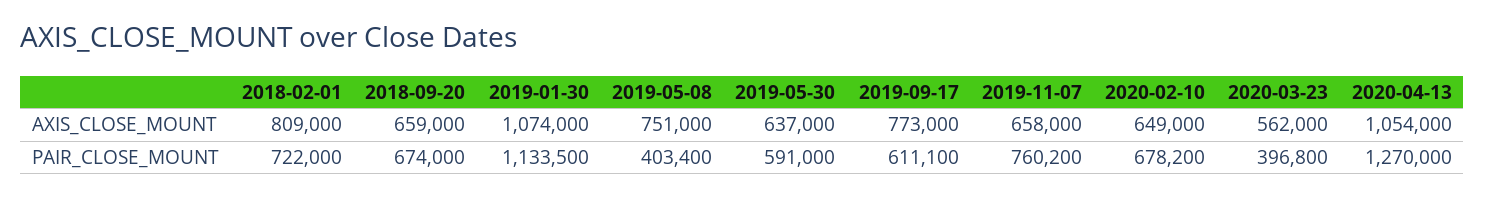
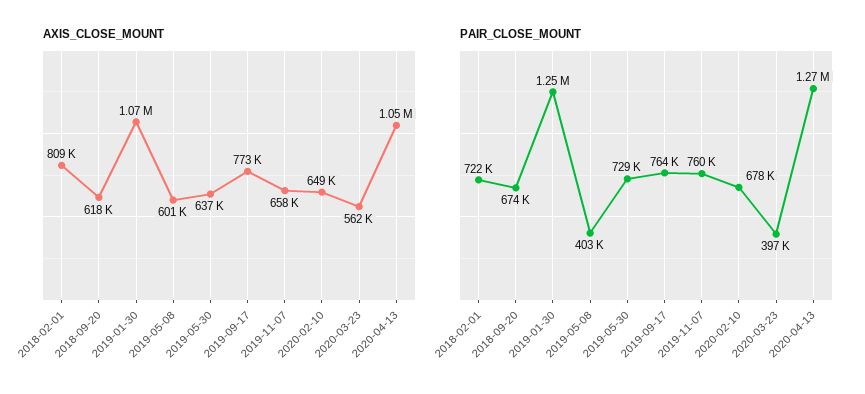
  {
    "AXIS_CLOSE_MOUNT": {
      "2018-02-01": 809000,
-     "2018-09-20": 659000,
+     "2018-09-20": 618000,
      "2019-01-30": 1074000,
-     "2019-05-08": 751000,
+     "2019-05-08": 601000,
      "2019-05-30": 637000,
      "2019-09-17": 773000,
      "2019-11-07": 658000,
      "2020-02-10": 649000,
      "2020-03-23": 562000,
      "2020-04-13": 1054000
    },
    "PAIR_CLOSE_MOUNT": {
      "2018-02-01": 722000,
      "2018-09-20": 674000,
-     "2019-01-30": 1133500,
+     "2019-01-30": 1250000,
      "2019-05-08": 403400,
-     "2019-05-30": 591000,
+     "2019-05-30": 729000,
-     "2019-09-17": 611100,
+     "2019-09-17": 764000,
      "2019-11-07": 760200,
      "2020-02-10": 678200,
      "2020-03-23": 396800,
      "2020-04-13": 1270000
    }
  }

